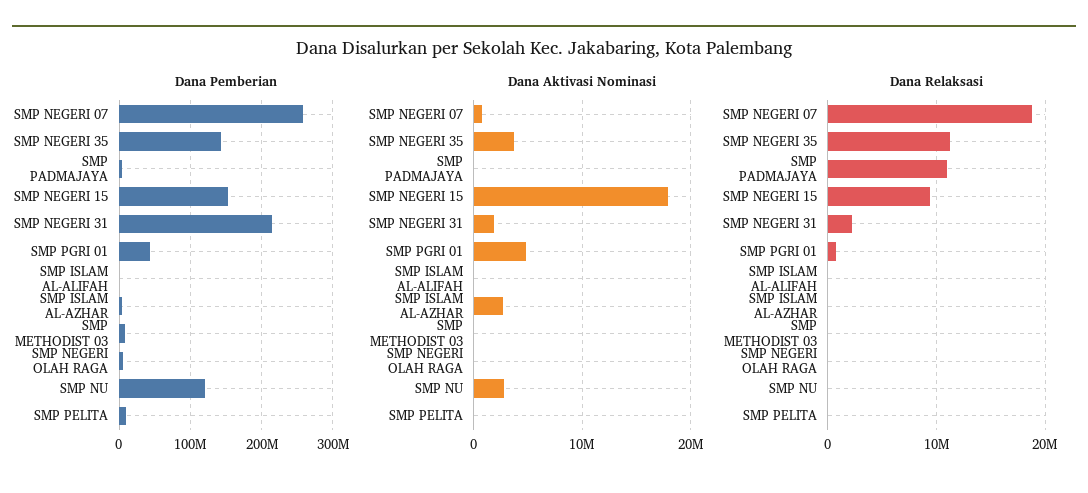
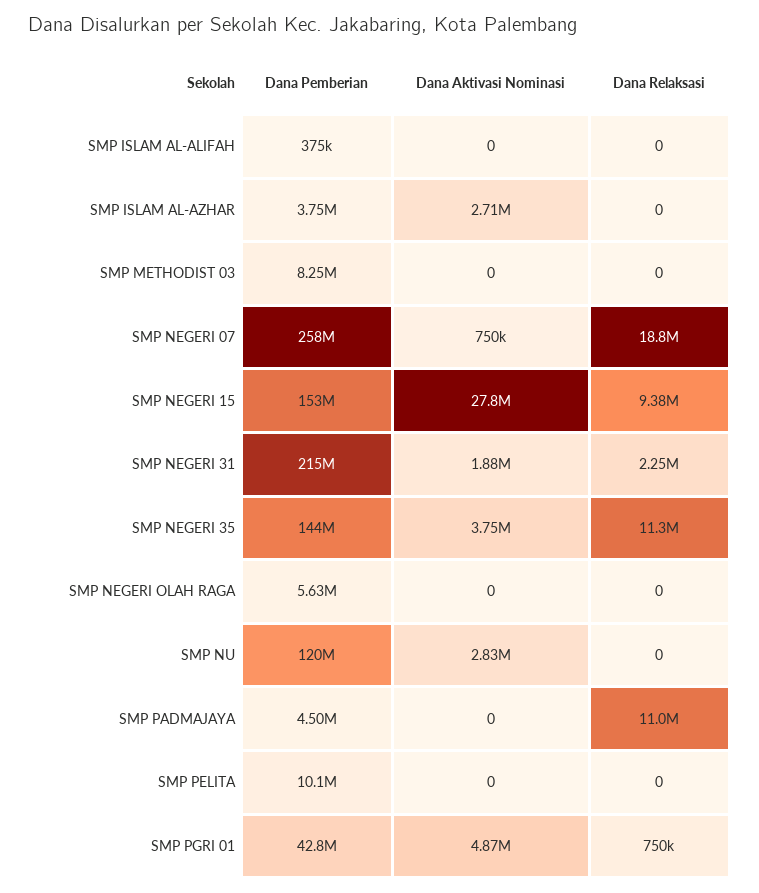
  {
    "Dana Pemberian": {
      "SMP NEGERI 07": 258000000,
      "SMP NEGERI 35": 144000000,
      "SMP PADMAJAYA": 4500000,
      "SMP NEGERI 15": 153000000,
      "SMP NEGERI 31": 215000000,
      "SMP PGRI 01": 42800000,
      "SMP ISLAM AL-ALIFAH": 375000,
      "SMP ISLAM AL-AZHAR": 3750000,
      "SMP METHODIST 03": 8250000,
      "SMP NEGERI OLAH RAGA": 5630000,
      "SMP NU": 120000000,
      "SMP PELITA": 10100000
    },
    "Dana Aktivasi Nominasi": {
      "SMP NEGERI 07": 750000,
      "SMP NEGERI 35": 3750000,
      "SMP PADMAJAYA": 0,
-     "SMP NEGERI 15": 18000000,
+     "SMP NEGERI 15": 27800000,
      "SMP NEGERI 31": 1880000,
      "SMP PGRI 01": 4870000,
      "SMP ISLAM AL-ALIFAH": 0,
      "SMP ISLAM AL-AZHAR": 2710000,
      "SMP METHODIST 03": 0,
      "SMP NEGERI OLAH RAGA": 0,
      "SMP NU": 2830000,
      "SMP PELITA": 0
    },
    "Dana Relaksasi": {
      "SMP NEGERI 07": 18800000,
      "SMP NEGERI 35": 11300000,
      "SMP PADMAJAYA": 11000000,
      "SMP NEGERI 15": 9380000,
      "SMP NEGERI 31": 2250000,
      "SMP PGRI 01": 750000,
      "SMP ISLAM AL-ALIFAH": 0,
      "SMP ISLAM AL-AZHAR": 0,
      "SMP METHODIST 03": 0,
      "SMP NEGERI OLAH RAGA": 0,
      "SMP NU": 0,
      "SMP PELITA": 0
    }
  }

